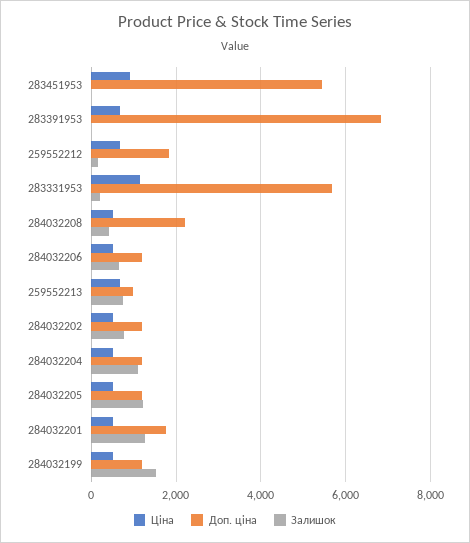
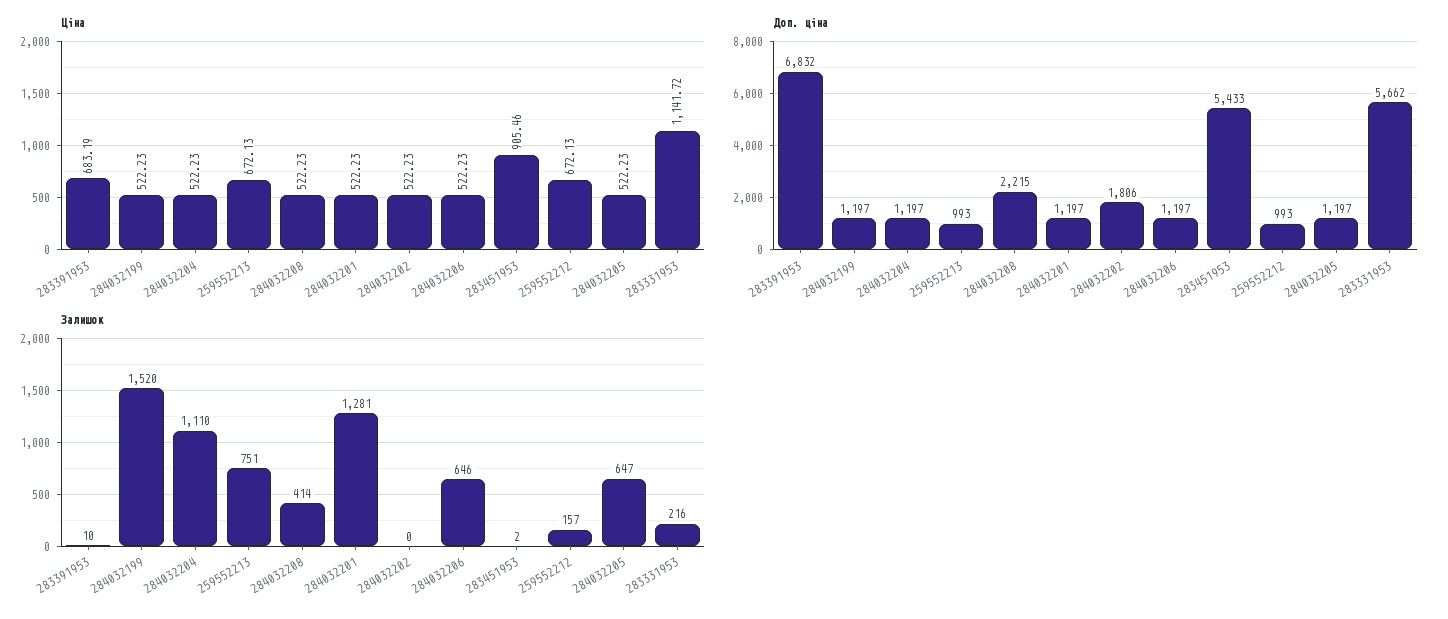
  {
    "Ціна": {
      "283451953": 905.46,
      "283391953": 683.19,
      "259552212": 672.13,
      "283331953": 1141.72,
      "284032208": 522.23,
      "284032206": 522.23,
      "259552213": 672.13,
      "284032202": 522.23,
      "284032204": 522.23,
      "284032205": 522.23,
      "284032201": 522.23,
      "284032199": 522.23
    },
    "Доп. ціна": {
      "283451953": 5433,
      "283391953": 6832,
-     "259552212": 1800,
+     "259552212": 993,
      "283331953": 5662,
      "284032208": 2215,
      "284032206": 1197,
      "259552213": 993,
-     "284032202": 1200,
+     "284032202": 1806,
      "284032204": 1197,
      "284032205": 1197,
-     "284032201": 1800,
+     "284032201": 1197,
      "284032199": 1197
    },
    "Залишок": {
      "283451953": 2,
      "283391953": 10,
      "259552212": 157,
      "283331953": 216,
      "284032208": 414,
      "284032206": 646,
      "259552213": 751,
-     "284032202": 800,
+     "284032202": 0,
      "284032204": 1110,
-     "284032205": 1200,
+     "284032205": 647,
      "284032201": 1281,
      "284032199": 1520
    }
  }

